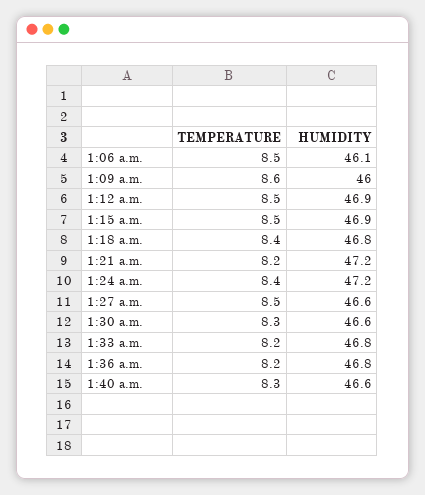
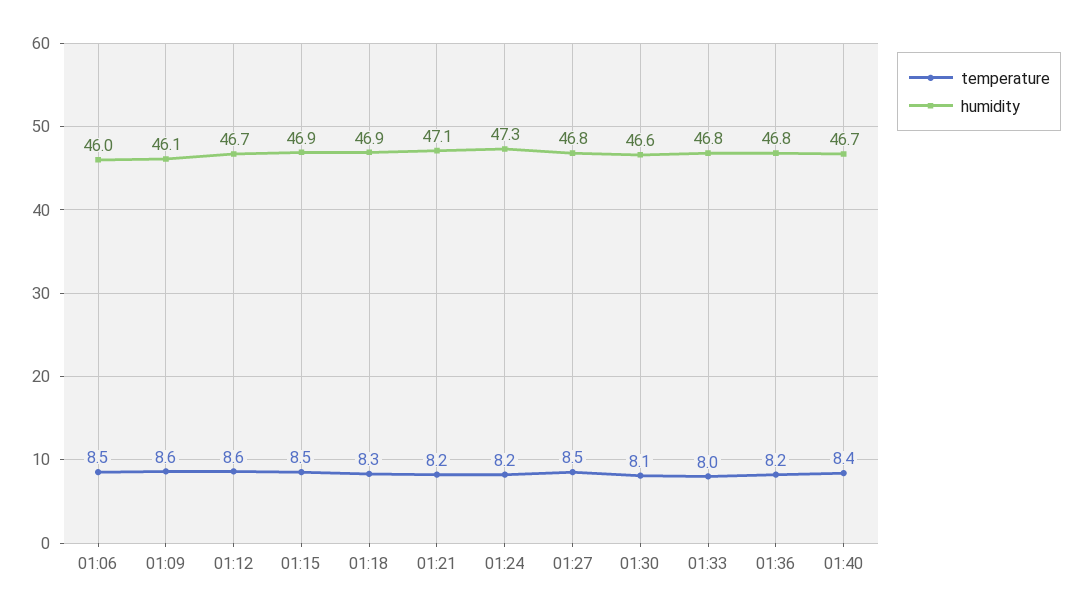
  {
    "TEMPERATURE": {
      "1:06 a.m.": 8.5,
      "1:09 a.m.": 8.6,
-     "1:12 a.m.": 8.5,
+     "1:12 a.m.": 8.6,
      "1:15 a.m.": 8.5,
-     "1:18 a.m.": 8.4,
+     "1:18 a.m.": 8.3,
      "1:21 a.m.": 8.2,
-     "1:24 a.m.": 8.4,
+     "1:24 a.m.": 8.2,
      "1:27 a.m.": 8.5,
-     "1:30 a.m.": 8.3,
+     "1:30 a.m.": 8.1,
-     "1:33 a.m.": 8.2,
+     "1:33 a.m.": 8,
      "1:36 a.m.": 8.2,
-     "1:40 a.m.": 8.3
+     "1:40 a.m.": 8.4
    },
    "HUMIDITY": {
-     "1:06 a.m.": 46.1,
+     "1:06 a.m.": 46,
-     "1:09 a.m.": 46,
+     "1:09 a.m.": 46.1,
-     "1:12 a.m.": 46.9,
+     "1:12 a.m.": 46.7,
      "1:15 a.m.": 46.9,
-     "1:18 a.m.": 46.8,
+     "1:18 a.m.": 46.9,
-     "1:21 a.m.": 47.2,
+     "1:21 a.m.": 47.1,
-     "1:24 a.m.": 47.2,
+     "1:24 a.m.": 47.3,
-     "1:27 a.m.": 46.6,
+     "1:27 a.m.": 46.8,
      "1:30 a.m.": 46.6,
      "1:33 a.m.": 46.8,
      "1:36 a.m.": 46.8,
-     "1:40 a.m.": 46.6
+     "1:40 a.m.": 46.7
    }
  }

